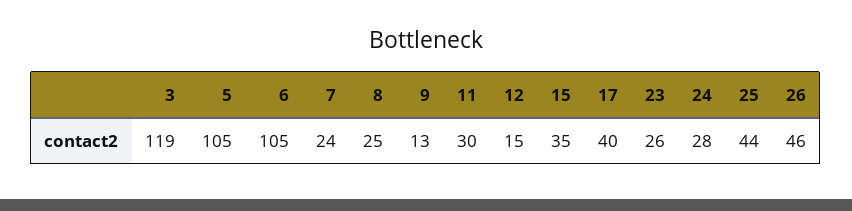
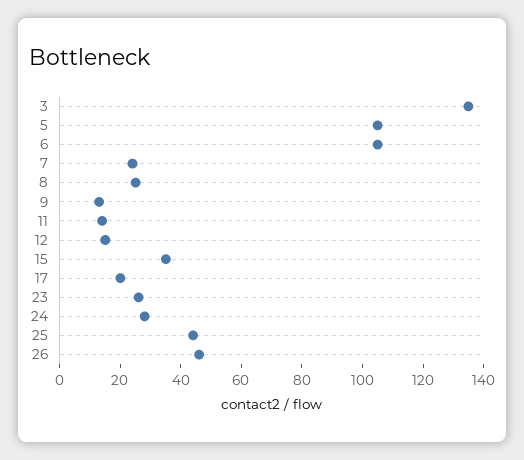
  {
-   "3": 119,
+   "3": 135,
    "5": 105,
    "6": 105,
    "7": 24,
    "8": 25,
    "9": 13,
-   "11": 30,
+   "11": 15,
    "12": 15,
    "15": 35,
-   "17": 40,
+   "17": 20,
    "23": 26,
    "24": 28,
    "25": 44,
    "26": 46
  }

